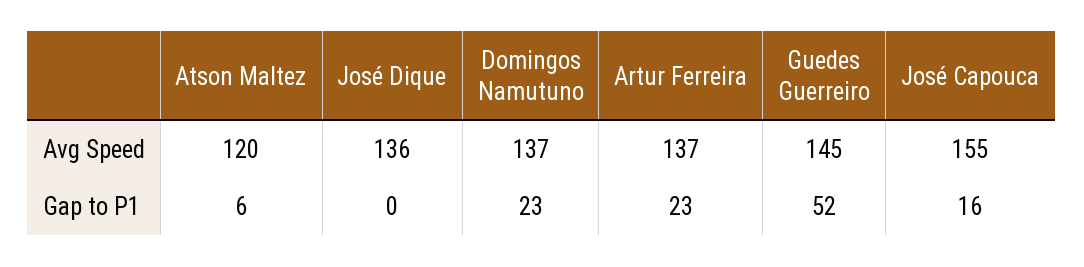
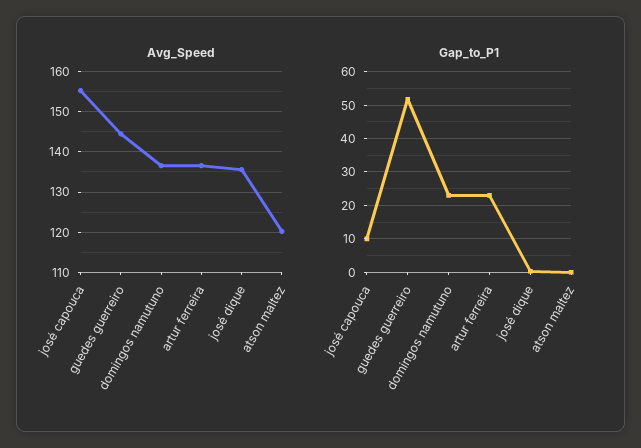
  {
    "Avg Speed": {
      "Atson Maltez": 120,
      "José Dique": 136,
      "Domingos Namutuno": 137,
      "Artur Ferreira": 137,
      "Guedes Guerreiro": 145,
      "José Capouca": 155
    },
    "Gap to P1": {
-     "Atson Maltez": 6,
+     "Atson Maltez": 0,
      "José Dique": 0,
      "Domingos Namutuno": 23,
      "Artur Ferreira": 23,
      "Guedes Guerreiro": 52,
-     "José Capouca": 16
+     "José Capouca": 10
    }
  }

